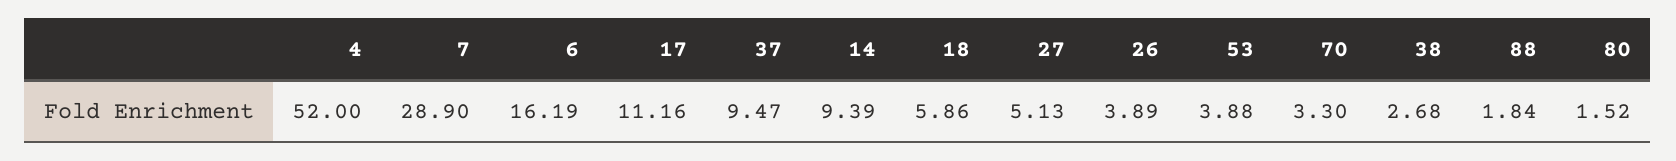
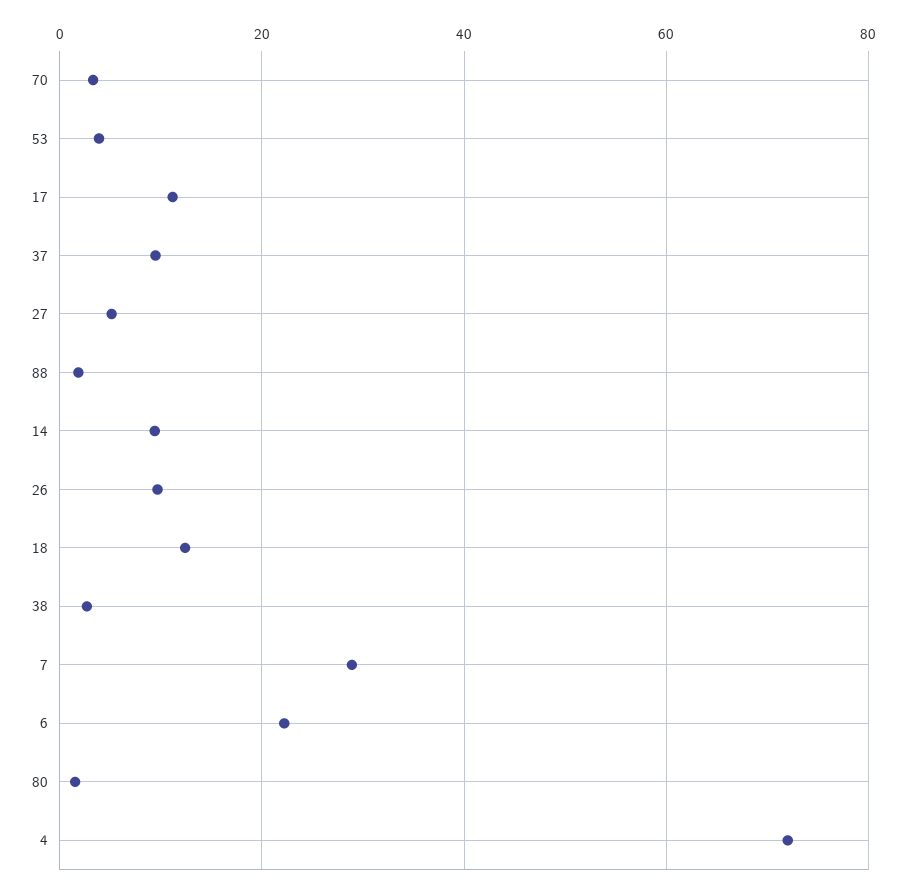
  {
-   "4": 52,
+   "4": 72,
    "7": 28.9,
-   "6": 16.19,
+   "6": 22,
    "17": 11.16,
    "37": 9.47,
    "14": 9.39,
-   "18": 5.86,
+   "18": 12,
    "27": 5.13,
-   "26": 3.89,
+   "26": 10,
    "53": 3.88,
    "70": 3.3,
    "38": 2.68,
    "88": 1.84,
    "80": 1.52
  }

